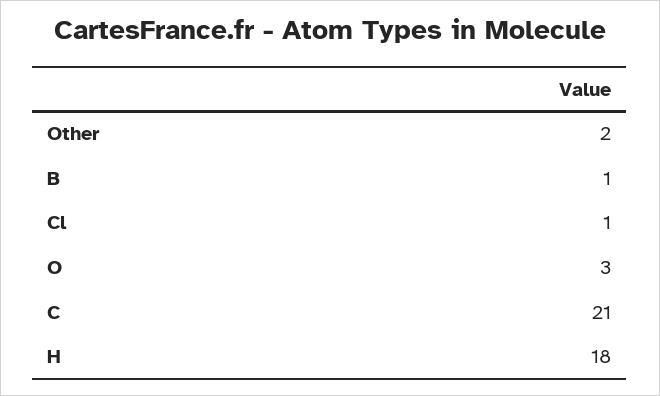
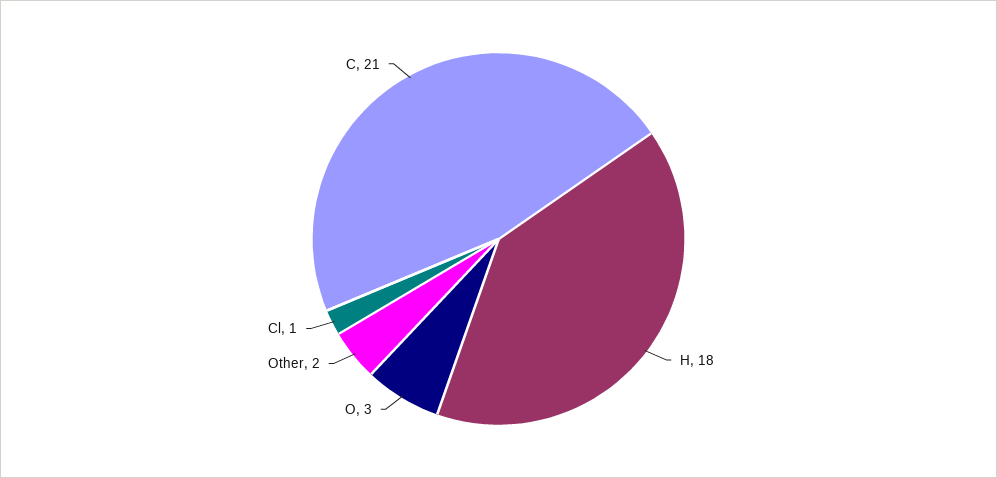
  {
    "Other": 2,
-   "B": 1,
    "Cl": 1,
    "O": 3,
    "C": 21,
    "H": 18
  }

